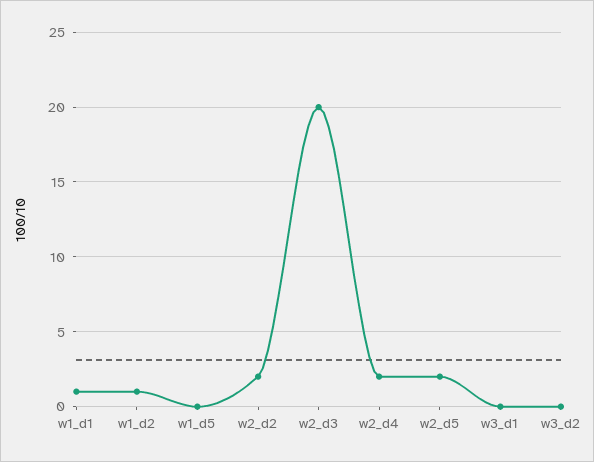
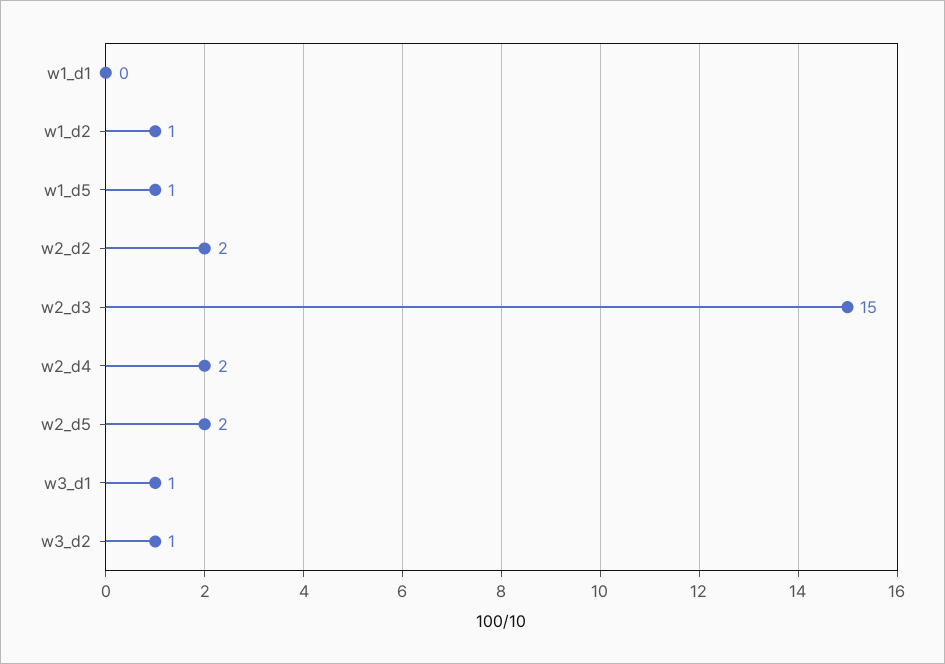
  {
-   "w1_d1": 1,
+   "w1_d1": 0,
    "w1_d2": 1,
-   "w1_d5": 0,
+   "w1_d5": 1,
    "w2_d2": 2,
-   "w2_d3": 20,
+   "w2_d3": 15,
    "w2_d4": 2,
    "w2_d5": 2,
-   "w3_d1": 0,
+   "w3_d1": 1,
-   "w3_d2": 0
+   "w3_d2": 1
  }

